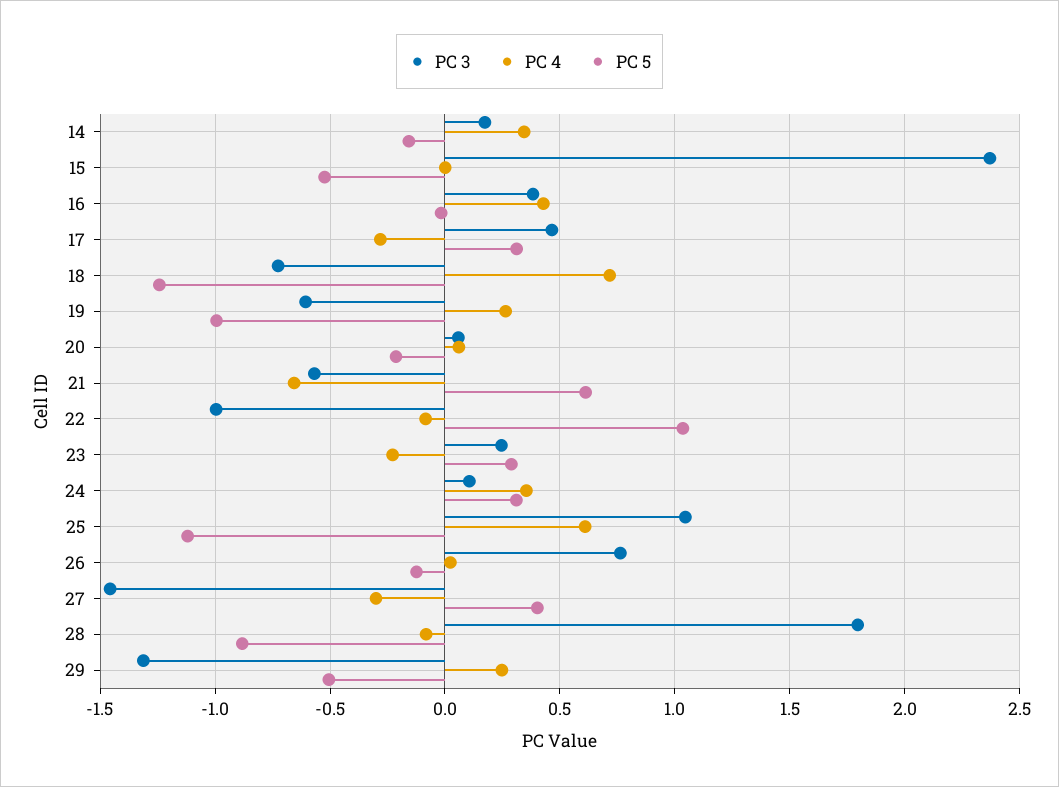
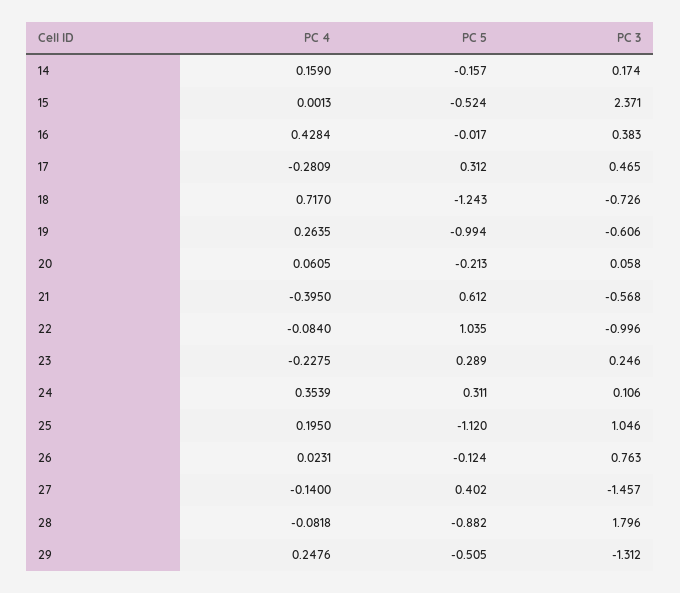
  {
    "PC 3": {
      "14": 0.174,
      "15": 2.371,
      "16": 0.383,
      "17": 0.465,
      "18": -0.726,
      "19": -0.606,
      "20": 0.058,
      "21": -0.568,
      "22": -0.996,
      "23": 0.246,
      "24": 0.106,
      "25": 1.046,
      "26": 0.763,
      "27": -1.457,
      "28": 1.796,
      "29": -1.312
    },
    "PC 4": {
-     "14": 0.35,
+     "14": 0.159,
      "15": 0.0013,
      "16": 0.4284,
      "17": -0.2809,
      "18": 0.717,
      "19": 0.2635,
      "20": 0.0605,
-     "21": -0.65,
+     "21": -0.395,
      "22": -0.084,
      "23": -0.2275,
      "24": 0.3539,
-     "25": 0.6,
+     "25": 0.195,
      "26": 0.0231,
-     "27": -0.3,
+     "27": -0.14,
      "28": -0.0818,
      "29": 0.2476
    },
    "PC 5": {
      "14": -0.157,
      "15": -0.524,
      "16": -0.017,
      "17": 0.312,
      "18": -1.243,
      "19": -0.994,
      "20": -0.213,
      "21": 0.612,
      "22": 1.035,
      "23": 0.289,
      "24": 0.311,
      "25": -1.12,
      "26": -0.124,
      "27": 0.402,
      "28": -0.882,
      "29": -0.505
    }
  }

